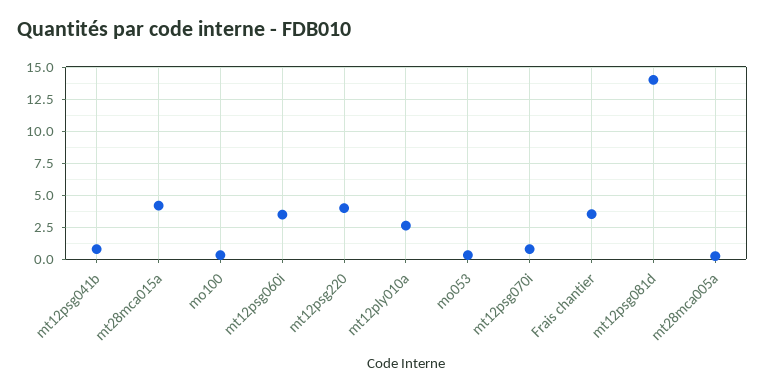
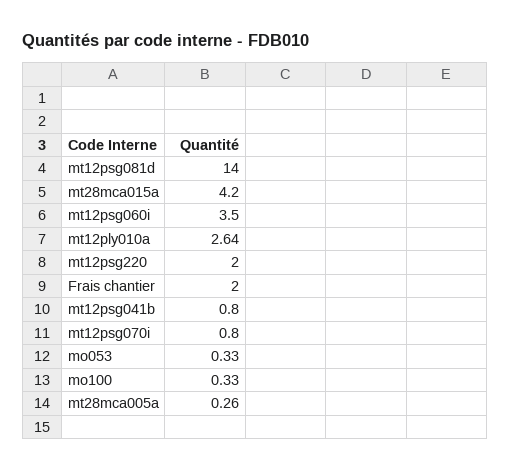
  {
    "mt12psg041b": 0.8,
    "mt28mca015a": 4.2,
    "mo100": 0.33,
    "mt12psg060i": 3.5,
-   "mt12psg220": 4,
+   "mt12psg220": 2,
    "mt12ply010a": 2.64,
    "mo053": 0.33,
    "mt12psg070i": 0.8,
-   "Frais chantier": 3.5,
+   "Frais chantier": 2,
    "mt12psg081d": 14,
    "mt28mca005a": 0.26
  }

